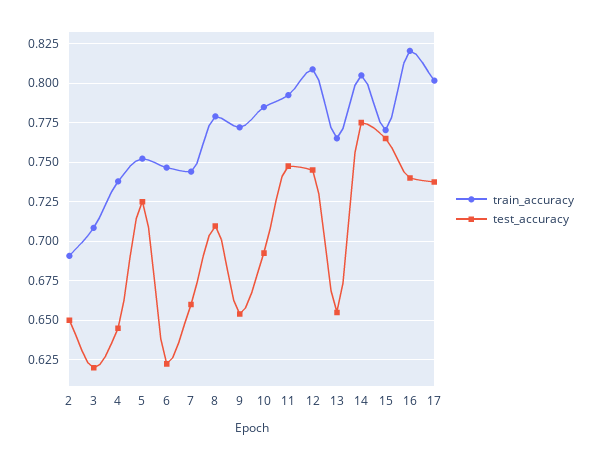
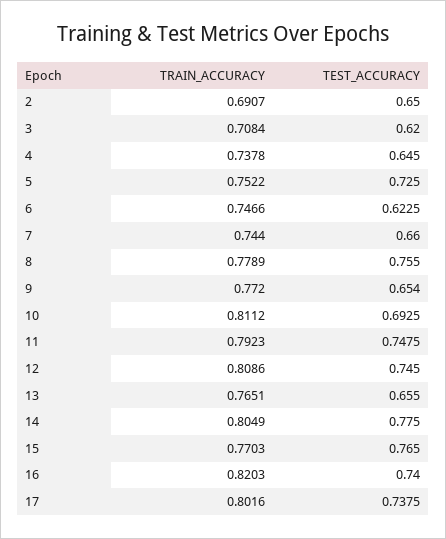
  {
    "train_accuracy": {
      "2": 0.6907,
      "3": 0.7084,
      "4": 0.7378,
      "5": 0.7522,
      "6": 0.7466,
      "7": 0.744,
      "8": 0.7789,
      "9": 0.772,
-     "10": 0.785,
+     "10": 0.8112,
      "11": 0.7923,
      "12": 0.8086,
      "13": 0.7651,
      "14": 0.8049,
      "15": 0.7703,
      "16": 0.8203,
      "17": 0.8016
    },
    "test_accuracy": {
      "2": 0.65,
      "3": 0.62,
      "4": 0.645,
      "5": 0.725,
      "6": 0.6225,
      "7": 0.66,
-     "8": 0.71,
+     "8": 0.755,
      "9": 0.654,
      "10": 0.6925,
      "11": 0.7475,
      "12": 0.745,
      "13": 0.655,
      "14": 0.775,
      "15": 0.765,
      "16": 0.74,
      "17": 0.7375
    }
  }

